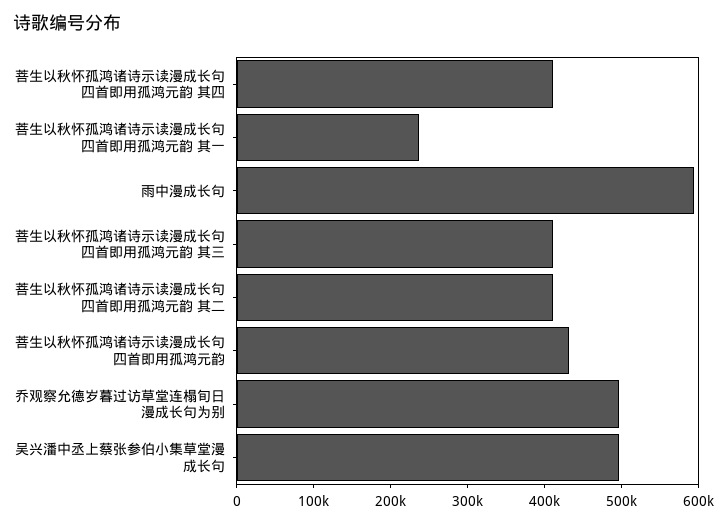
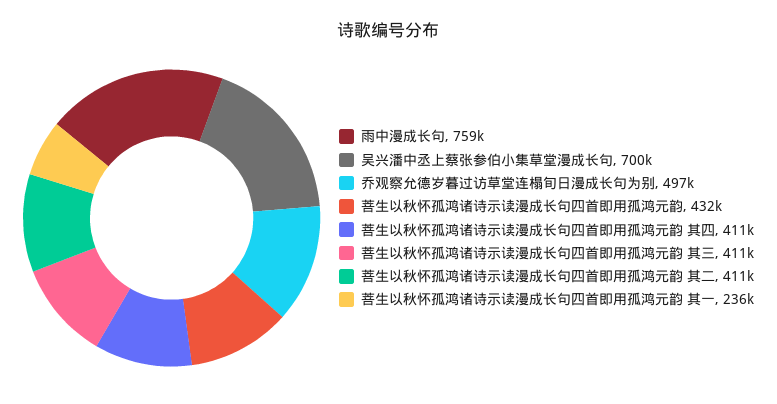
  {
    "菩生以秋怀孤鸿诸诗示读漫成长句四首即用孤鸿元韵 其四": 411000,
    "菩生以秋怀孤鸿诸诗示读漫成长句四首即用孤鸿元韵 其一": 236000,
-   "雨中漫成长句": 600000,
+   "雨中漫成长句": 759000,
    "菩生以秋怀孤鸿诸诗示读漫成长句四首即用孤鸿元韵 其三": 411000,
    "菩生以秋怀孤鸿诸诗示读漫成长句四首即用孤鸿元韵 其二": 411000,
    "菩生以秋怀孤鸿诸诗示读漫成长句四首即用孤鸿元韵": 432000,
    "乔观察允德岁暮过访草堂连榻旬日漫成长句为别": 497000,
-   "吴兴潘中丞上蔡张参伯小集草堂漫成长句": 500000
+   "吴兴潘中丞上蔡张参伯小集草堂漫成长句": 700000
  }

